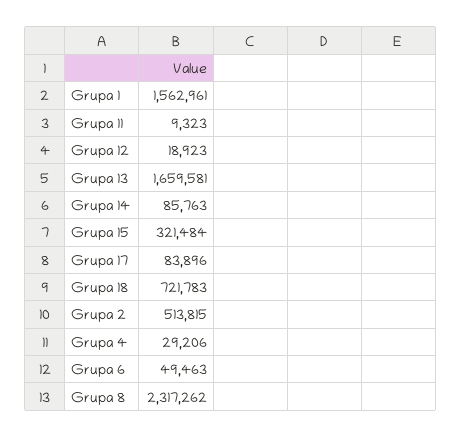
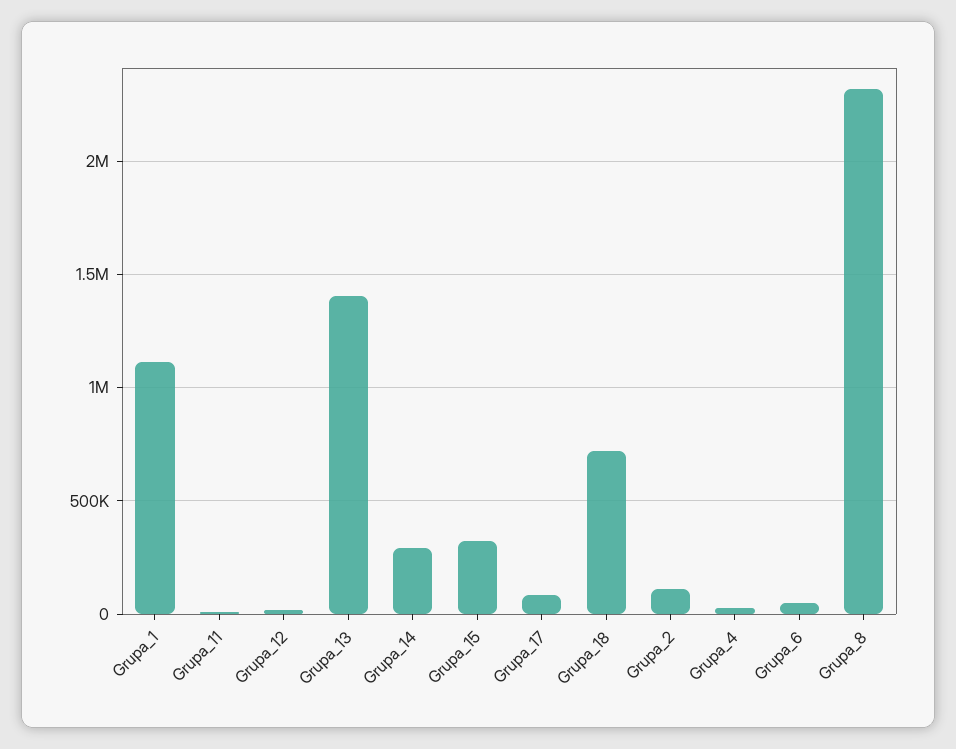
  {
-   "Grupa 1": 1562961,
+   "Grupa 1": 1100000,
    "Grupa 11": 9323,
    "Grupa 12": 18923,
-   "Grupa 13": 1659581,
+   "Grupa 13": 1400000,
-   "Grupa 14": 85763,
+   "Grupa 14": 300000,
    "Grupa 15": 321484,
    "Grupa 17": 83896,
    "Grupa 18": 721783,
-   "Grupa 2": 513815,
+   "Grupa 2": 100000,
    "Grupa 4": 29206,
    "Grupa 6": 49463,
    "Grupa 8": 2317262
  }

